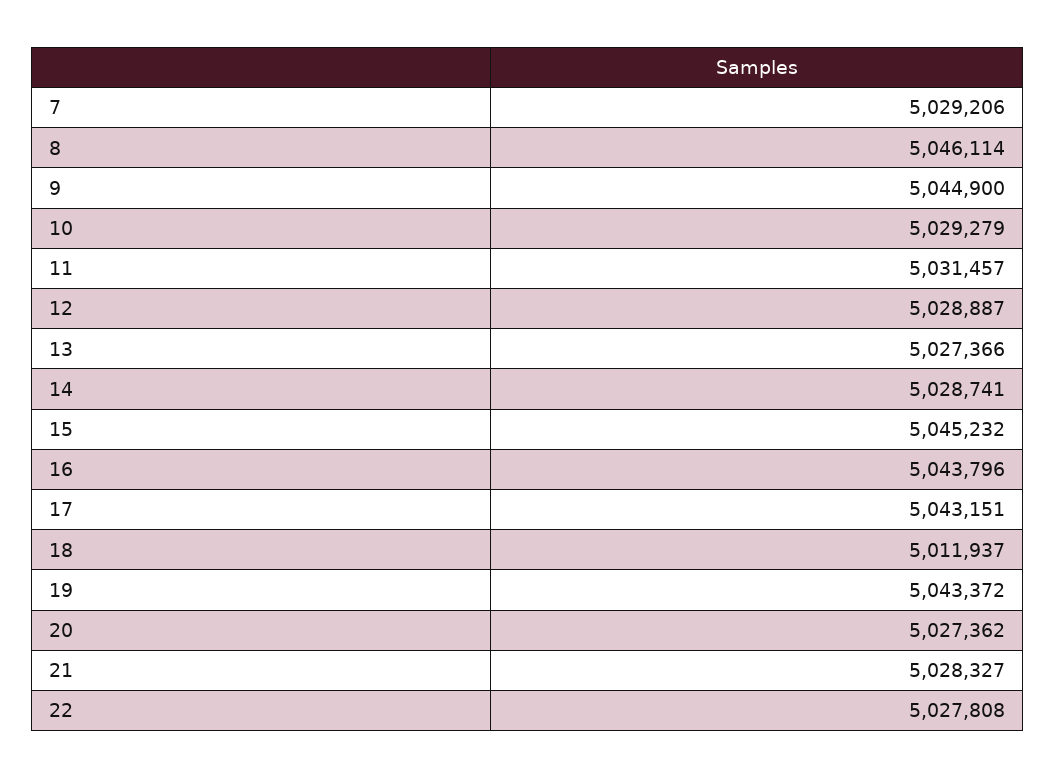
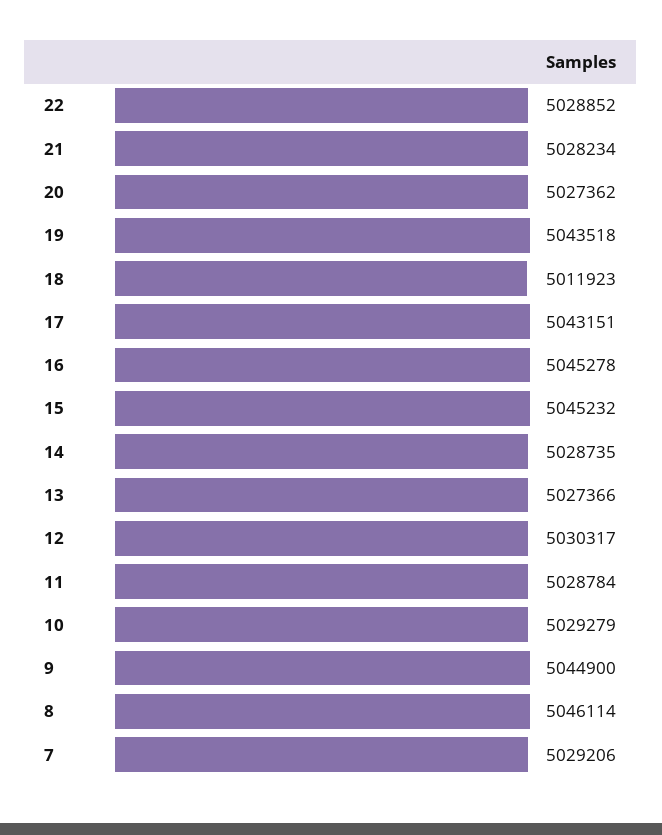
  {
    "7": 5029206,
    "8": 5046114,
    "9": 5044900,
    "10": 5029279,
-   "11": 5031457,
+   "11": 5028784,
-   "12": 5028887,
+   "12": 5030317,
    "13": 5027366,
-   "14": 5028741,
+   "14": 5028735,
    "15": 5045232,
-   "16": 5043796,
+   "16": 5045278,
    "17": 5043151,
-   "18": 5011937,
+   "18": 5011923,
-   "19": 5043372,
+   "19": 5043518,
    "20": 5027362,
-   "21": 5028327,
+   "21": 5028234,
-   "22": 5027808
+   "22": 5028852
  }

